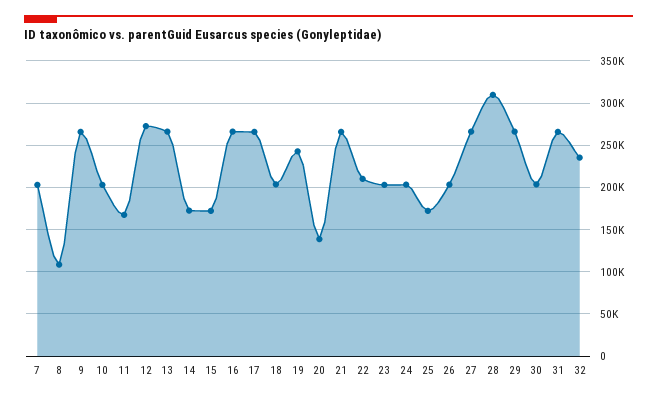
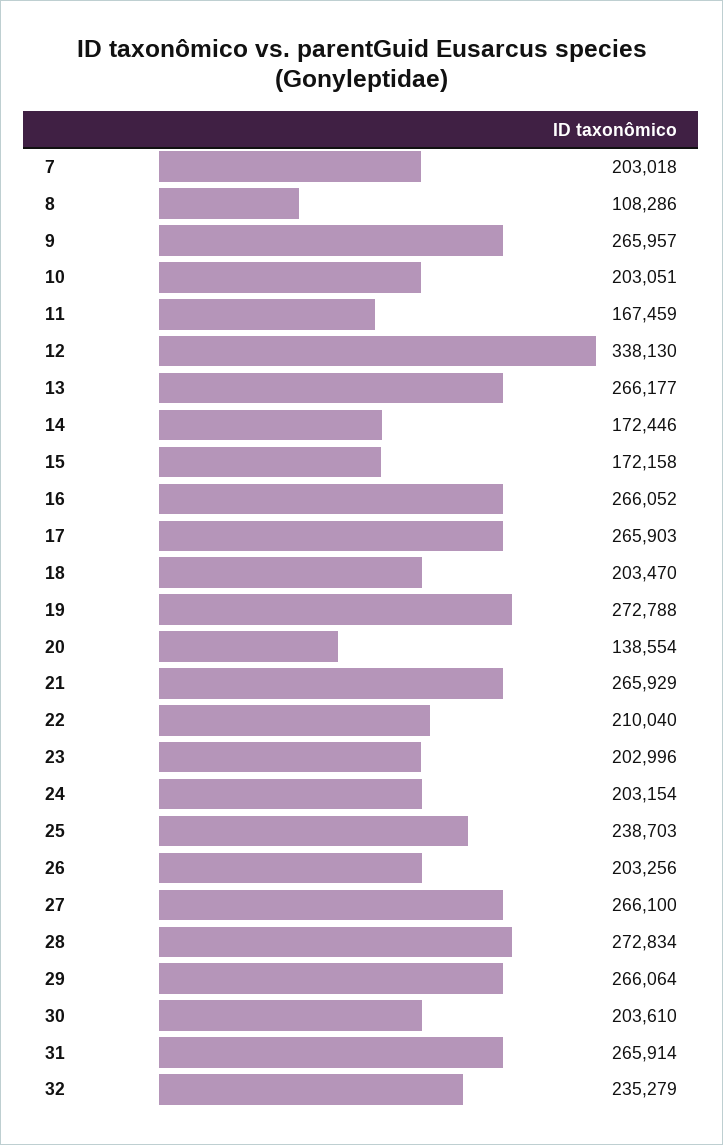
  {
    "7": 203018,
    "8": 108286,
    "9": 265957,
    "10": 203051,
    "11": 167459,
-   "12": 270000,
+   "12": 338130,
    "13": 266177,
    "14": 172446,
    "15": 172158,
    "16": 266052,
    "17": 265903,
    "18": 203470,
-   "19": 240000,
+   "19": 272788,
    "20": 138554,
    "21": 265929,
    "22": 210040,
    "23": 202996,
    "24": 203154,
-   "25": 170000,
+   "25": 238703,
    "26": 203256,
    "27": 266100,
-   "28": 310000,
+   "28": 272834,
    "29": 266064,
    "30": 203610,
    "31": 265914,
    "32": 235279
  }

